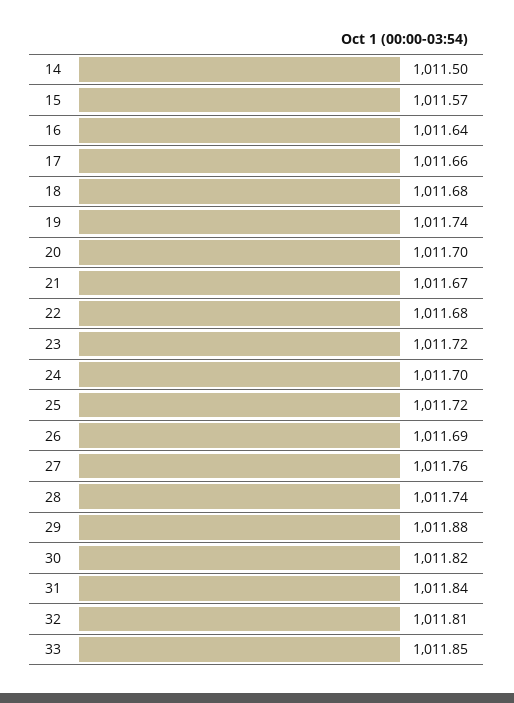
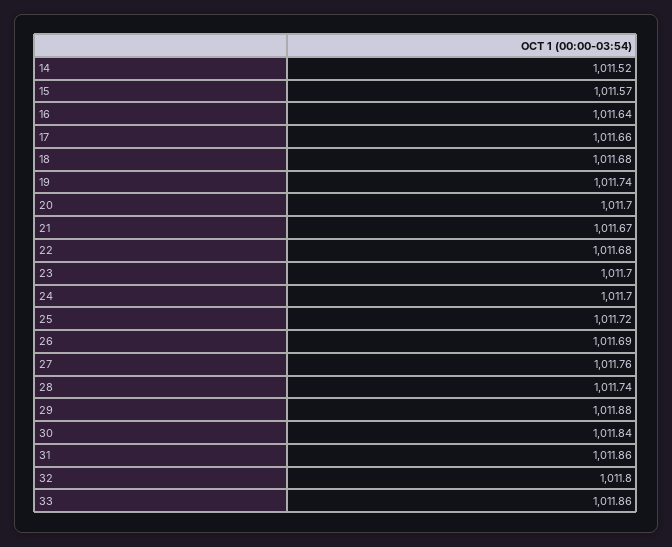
  {
-   "14": 1011.5,
+   "14": 1011.52,
    "15": 1011.57,
    "16": 1011.64,
    "17": 1011.66,
    "18": 1011.68,
    "19": 1011.74,
    "20": 1011.7,
    "21": 1011.67,
    "22": 1011.68,
-   "23": 1011.72,
+   "23": 1011.7,
    "24": 1011.7,
    "25": 1011.72,
    "26": 1011.69,
    "27": 1011.76,
    "28": 1011.74,
    "29": 1011.88,
-   "30": 1011.82,
+   "30": 1011.84,
-   "31": 1011.84,
+   "31": 1011.86,
-   "32": 1011.81,
+   "32": 1011.8,
-   "33": 1011.85
+   "33": 1011.86
  }

